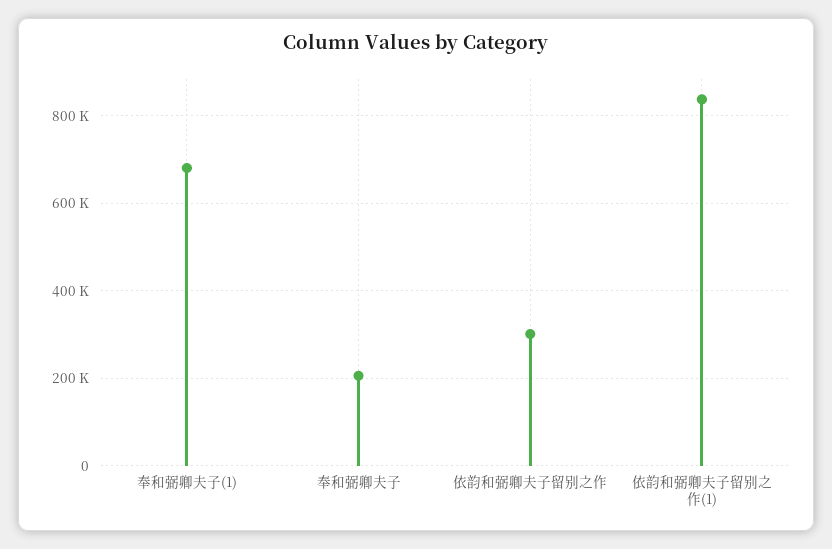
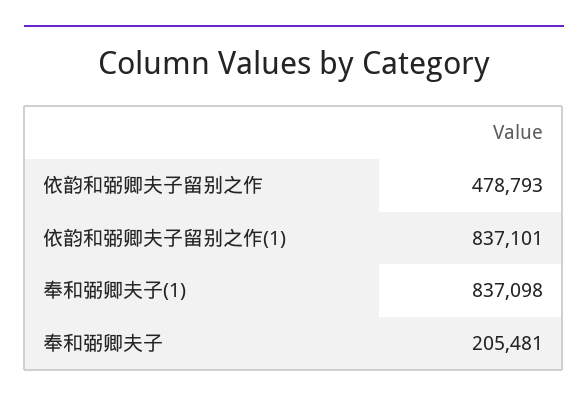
  {
-   "奉和弼卿夫子(1)": 680000,
+   "奉和弼卿夫子(1)": 837098,
    "奉和弼卿夫子": 205481,
-   "依韵和弼卿夫子留别之作": 300000,
+   "依韵和弼卿夫子留别之作": 478793,
    "依韵和弼卿夫子留别之作(1)": 837101
  }

